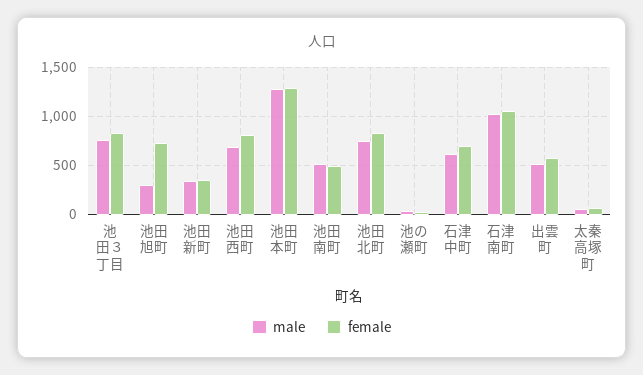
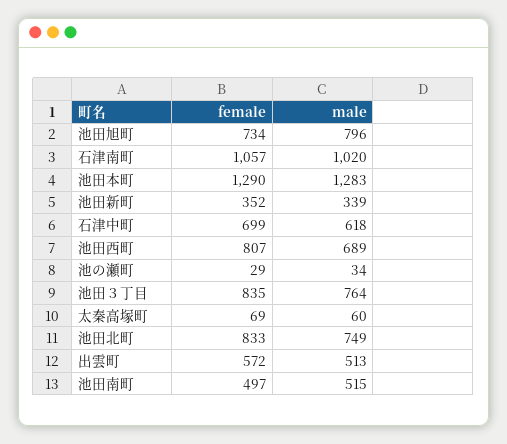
  {
    "male": {
      "池田３丁目": 764,
-     "池田旭町": 300,
+     "池田旭町": 796,
      "池田新町": 339,
      "池田西町": 689,
      "池田本町": 1283,
      "池田南町": 515,
      "池田北町": 749,
      "池の瀬町": 34,
      "石津中町": 618,
      "石津南町": 1020,
      "出雲町": 513,
      "太秦高塚町": 60
    },
    "female": {
      "池田３丁目": 835,
      "池田旭町": 734,
      "池田新町": 352,
      "池田西町": 807,
      "池田本町": 1290,
      "池田南町": 497,
      "池田北町": 833,
      "池の瀬町": 29,
      "石津中町": 699,
      "石津南町": 1057,
      "出雲町": 572,
      "太秦高塚町": 69
    }
  }

